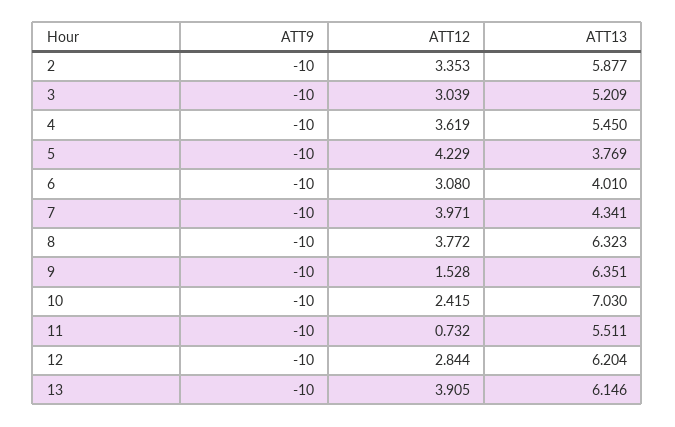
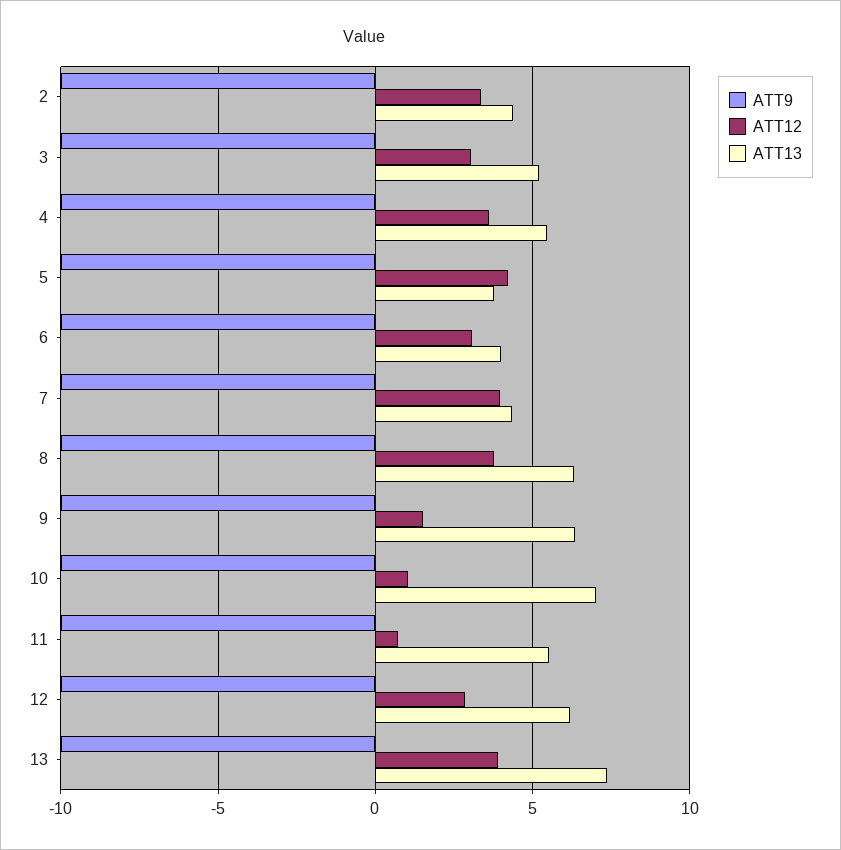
  {
    "ATT9": {
      "2": -10,
      "3": -10,
      "4": -10,
      "5": -10,
      "6": -10,
      "7": -10,
      "8": -10,
      "9": -10,
      "10": -10,
      "11": -10,
      "12": -10,
      "13": -10
    },
    "ATT12": {
      "2": 3.353,
      "3": 3.039,
      "4": 3.619,
      "5": 4.229,
      "6": 3.08,
      "7": 3.971,
      "8": 3.772,
      "9": 1.528,
-     "10": 2.415,
+     "10": 1,
      "11": 0.732,
      "12": 2.844,
      "13": 3.905
    },
    "ATT13": {
-     "2": 5.877,
+     "2": 4.5,
      "3": 5.209,
      "4": 5.45,
      "5": 3.769,
      "6": 4.01,
      "7": 4.341,
      "8": 6.323,
      "9": 6.351,
      "10": 7.03,
      "11": 5.511,
      "12": 6.204,
-     "13": 6.146
+     "13": 7.5
    }
  }

